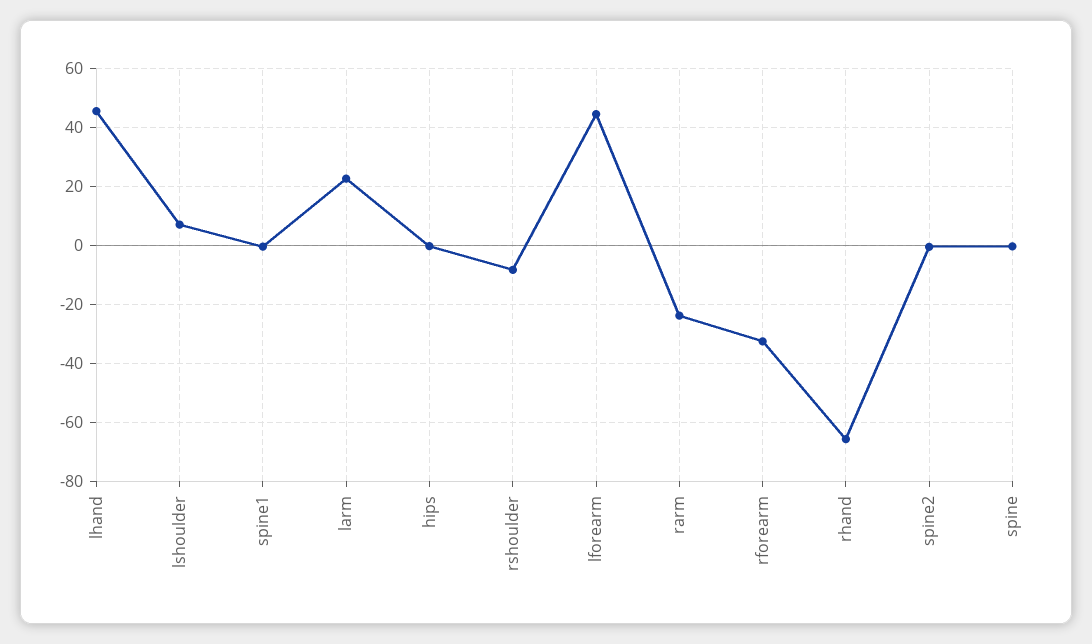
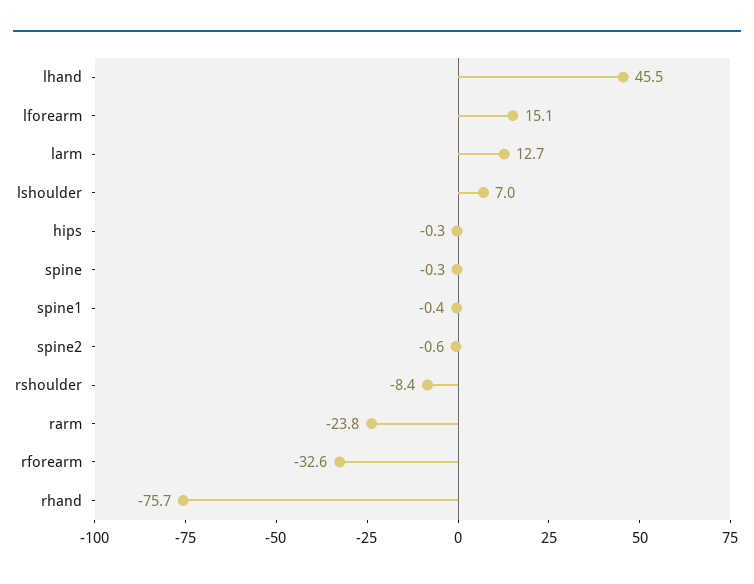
  {
    "lhand": 45.5,
    "lshoulder": 7,
    "spine1": -0.4,
-   "larm": 22.5,
+   "larm": 12.7,
    "hips": -0.3,
    "rshoulder": -8.4,
-   "lforearm": 45,
+   "lforearm": 15.1,
    "rarm": -23.8,
    "rforearm": -32.6,
-   "rhand": -65,
+   "rhand": -75.7,
    "spine2": -0.6,
    "spine": -0.3
  }

